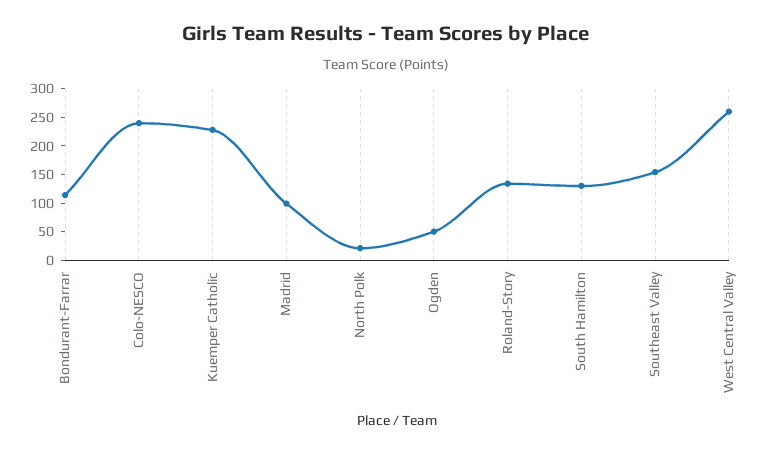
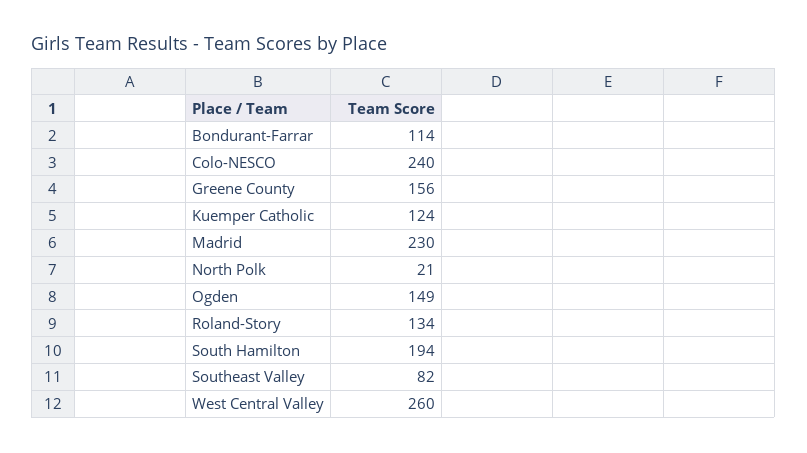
  {
    "Bondurant-Farrar": 114,
    "Colo-NESCO": 240,
-   "Kuemper Catholic": 225,
+   "Kuemper Catholic": 124,
-   "Madrid": 100,
+   "Madrid": 230,
    "North Polk": 21,
-   "Ogden": 50,
+   "Ogden": 149,
    "Roland-Story": 134,
-   "South Hamilton": 125,
+   "South Hamilton": 194,
-   "Southeast Valley": 150,
+   "Southeast Valley": 82,
-   "West Central Valley": 260
+   "West Central Valley": 260,
+   "Greene County": 156
  }

